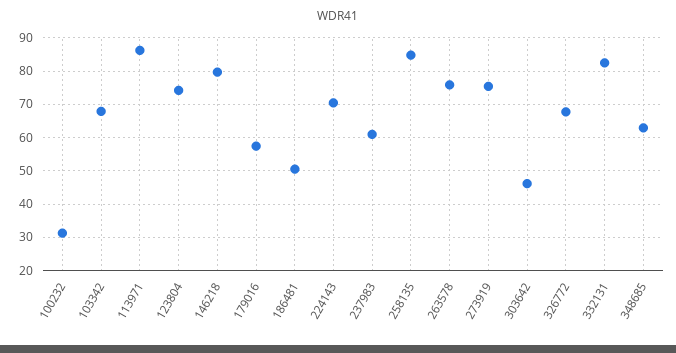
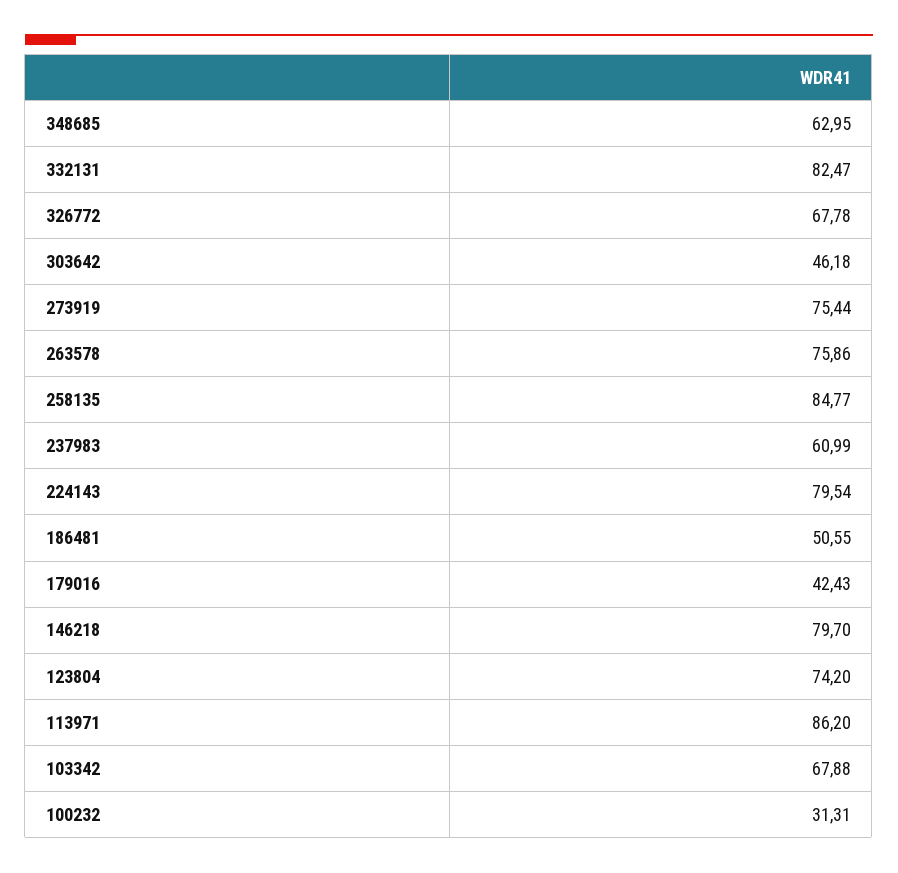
  {
    "100232": 31.31,
    "103342": 67.88,
    "113971": 86.2,
    "123804": 74.2,
    "146218": 79.7,
-   "179016": 58,
+   "179016": 42.43,
    "186481": 50.55,
-   "224143": 70,
+   "224143": 79.54,
    "237983": 60.99,
    "258135": 84.77,
    "263578": 75.86,
    "273919": 75.44,
    "303642": 46.18,
    "326772": 67.78,
    "332131": 82.47,
    "348685": 62.95
  }

